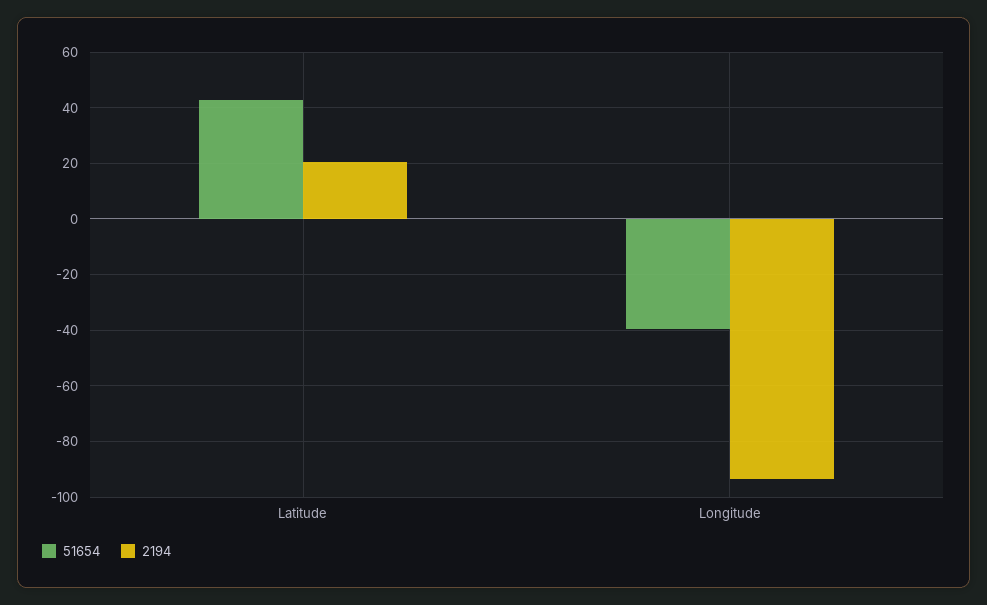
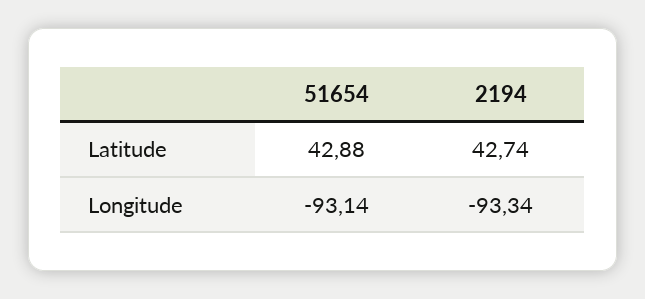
  {
    "51654": {
      "Latitude": 42.88,
-     "Longitude": -40
+     "Longitude": -93.14
    },
    "2194": {
-     "Latitude": 20,
+     "Latitude": 42.74,
      "Longitude": -93.34
    }
  }

